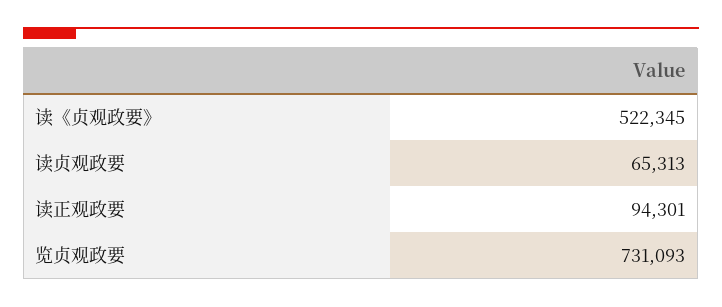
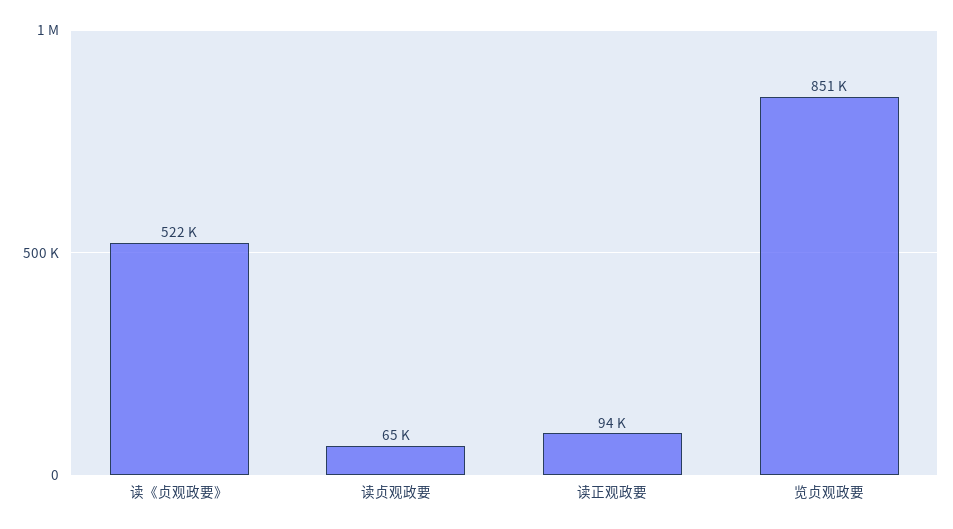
  {
    "读《贞观政要》": 522345,
    "读贞观政要": 65313,
    "读正观政要": 94301,
-   "览贞观政要": 731093
+   "览贞观政要": 851000
  }

